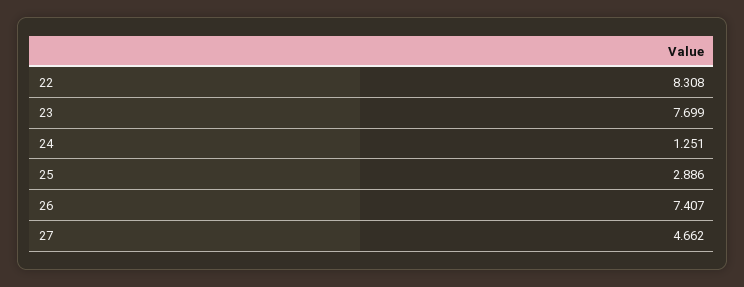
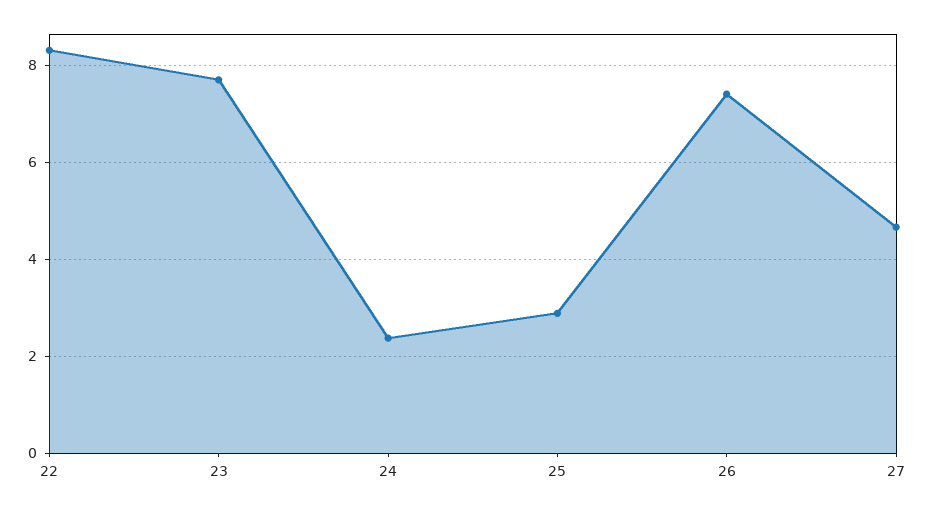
  {
    "22": 8.308,
    "23": 7.699,
-   "24": 1.251,
+   "24": 2.4,
    "25": 2.886,
    "26": 7.407,
    "27": 4.662
  }

